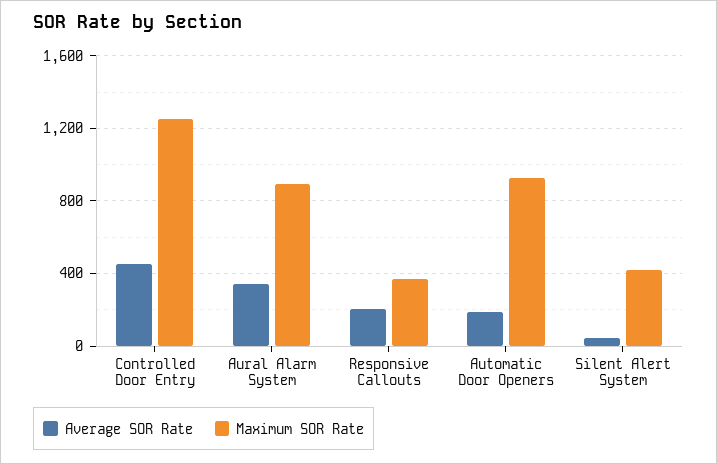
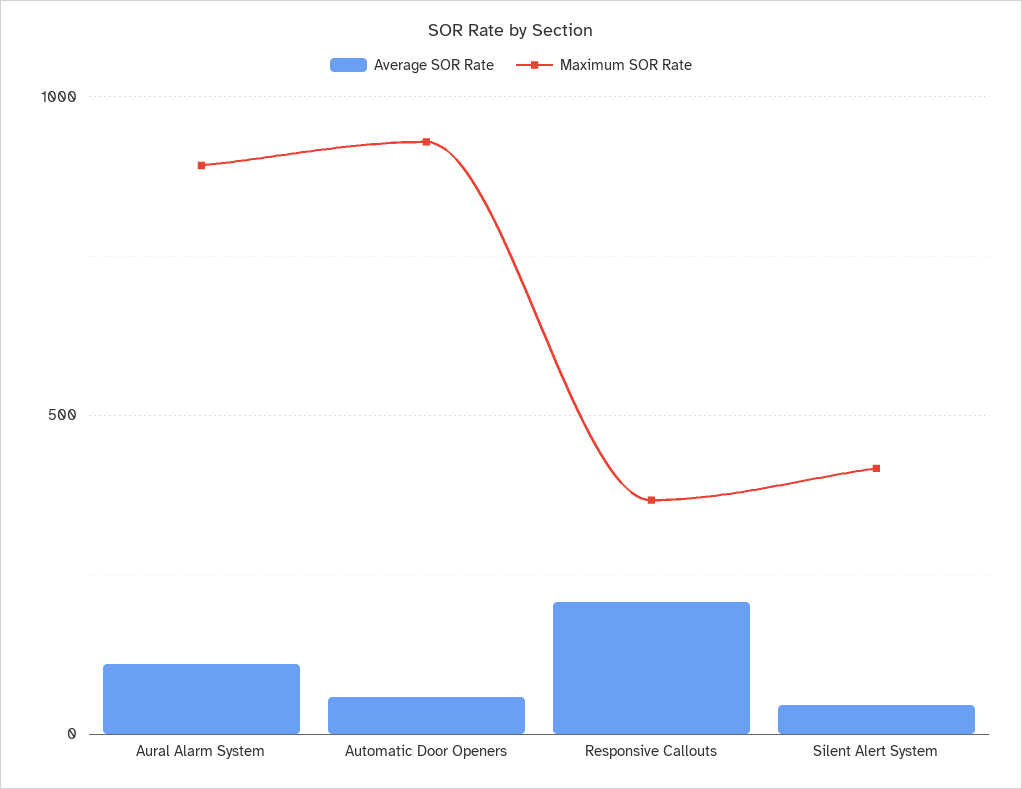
  {
    "Average SOR Rate": {
-     "Controlled Door Entry": 450,
-     "Aural Alarm System": 350,
+     "Aural Alarm System": 100,
      "Responsive Callouts": 200,
-     "Automatic Door Openers": 200,
+     "Automatic Door Openers": 50,
      "Silent Alert System": 50
    },
    "Maximum SOR Rate": {
-     "Controlled Door Entry": 1250,
      "Aural Alarm System": 900,
      "Responsive Callouts": 350,
      "Automatic Door Openers": 950,
      "Silent Alert System": 400
    }
  }

